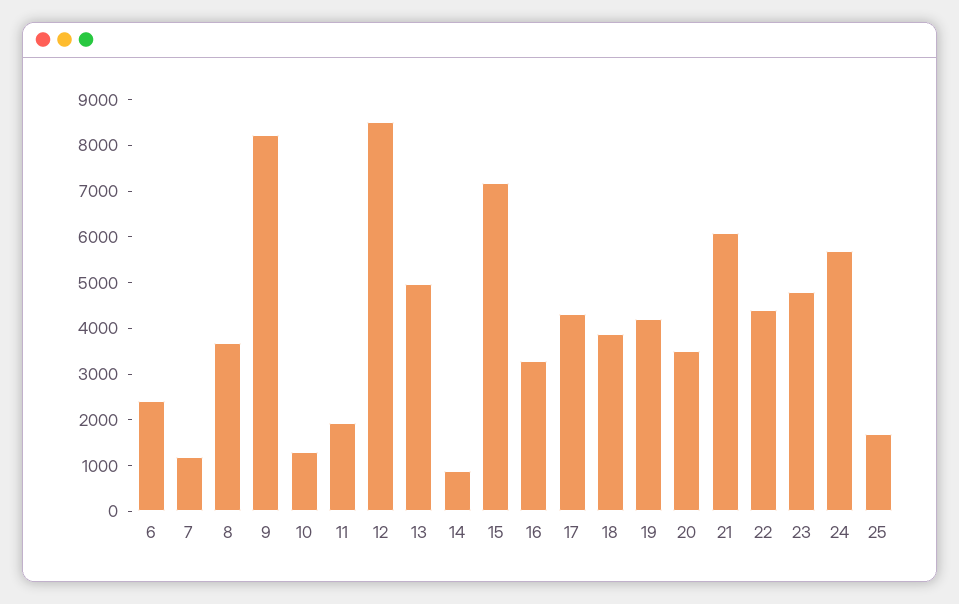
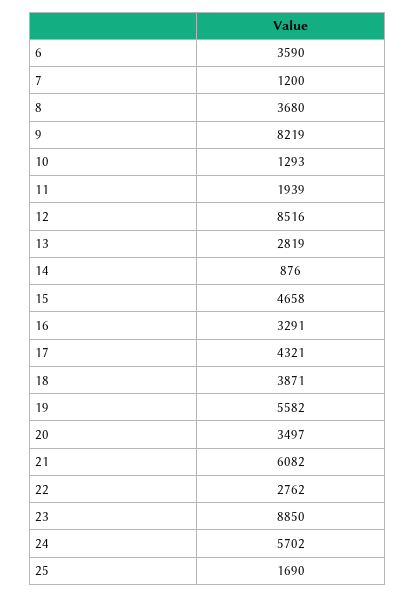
  {
-   "6": 2400,
+   "6": 3590,
    "7": 1200,
    "8": 3680,
    "9": 8219,
    "10": 1293,
    "11": 1939,
    "12": 8516,
-   "13": 5000,
+   "13": 2819,
    "14": 876,
-   "15": 7200,
+   "15": 4658,
    "16": 3291,
    "17": 4321,
    "18": 3871,
-   "19": 4200,
+   "19": 5582,
    "20": 3497,
    "21": 6082,
-   "22": 4400,
+   "22": 2762,
-   "23": 4800,
+   "23": 8850,
    "24": 5702,
    "25": 1690
  }

